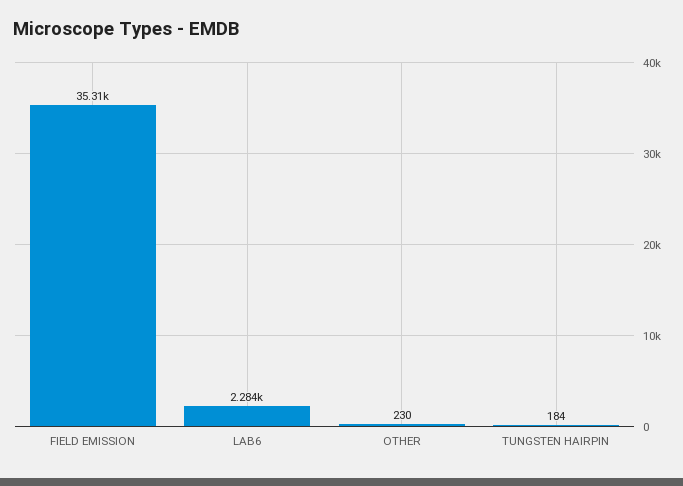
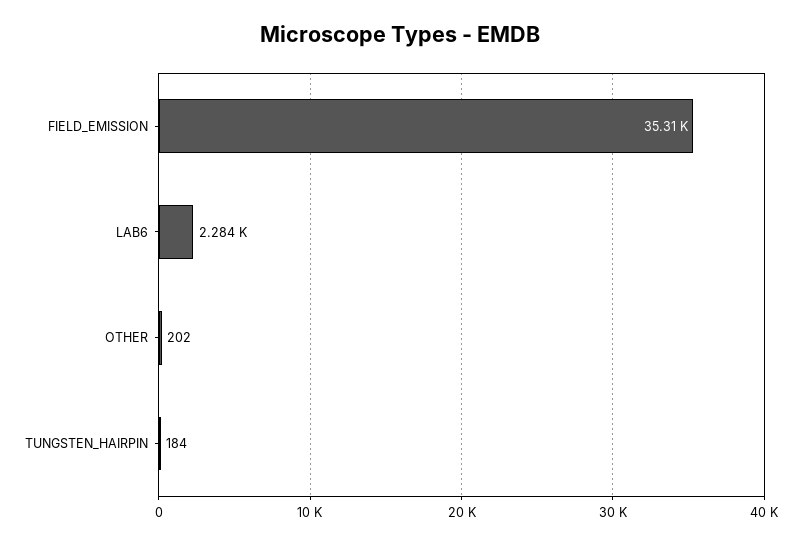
  {
    "FIELD EMISSION": 35310,
    "LAB6": 2284,
-   "OTHER": 230,
+   "OTHER": 202,
    "TUNGSTEN HAIRPIN": 184
  }

